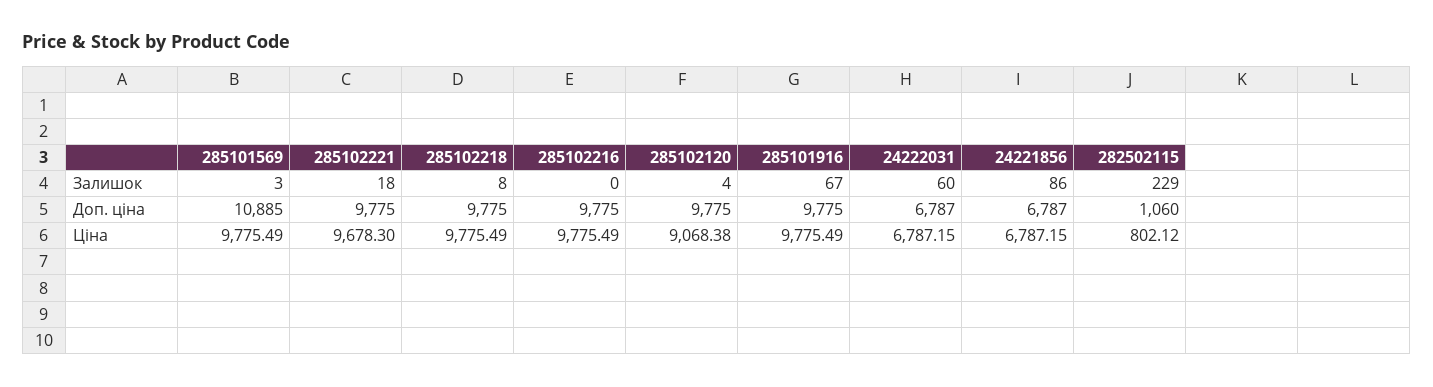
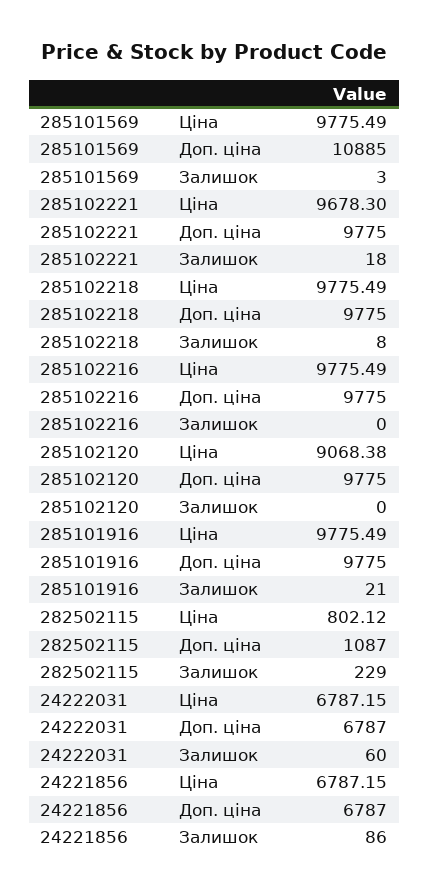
  {
    "285101569": {
      "Залишок": 3,
      "Доп. ціна": 10885,
      "Ціна": 9775.49
    },
    "285102221": {
      "Залишок": 18,
      "Доп. ціна": 9775,
      "Ціна": 9678.3
    },
    "285102218": {
      "Залишок": 8,
      "Доп. ціна": 9775,
      "Ціна": 9775.49
    },
    "285102216": {
      "Залишок": 0,
      "Доп. ціна": 9775,
      "Ціна": 9775.49
    },
    "285102120": {
-     "Залишок": 4,
+     "Залишок": 0,
      "Доп. ціна": 9775,
      "Ціна": 9068.38
    },
    "285101916": {
-     "Залишок": 67,
+     "Залишок": 21,
      "Доп. ціна": 9775,
      "Ціна": 9775.49
    },
    "24222031": {
      "Залишок": 60,
      "Доп. ціна": 6787,
      "Ціна": 6787.15
    },
    "24221856": {
      "Залишок": 86,
      "Доп. ціна": 6787,
      "Ціна": 6787.15
    },
    "282502115": {
      "Залишок": 229,
-     "Доп. ціна": 1060,
+     "Доп. ціна": 1087,
      "Ціна": 802.12
    }
  }

